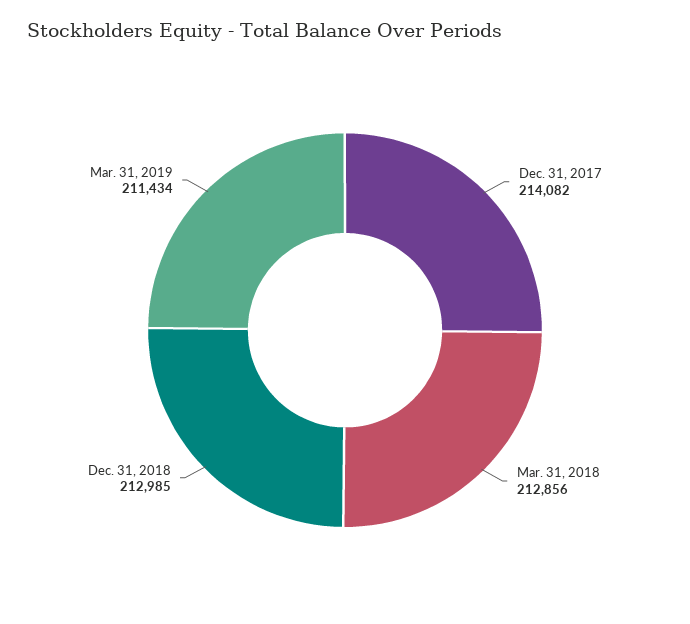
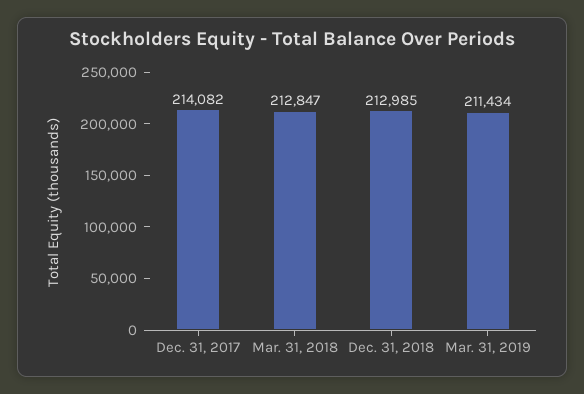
  {
    "Dec. 31, 2017": 214082,
-   "Mar. 31, 2018": 212856,
+   "Mar. 31, 2018": 212847,
    "Dec. 31, 2018": 212985,
    "Mar. 31, 2019": 211434
  }

